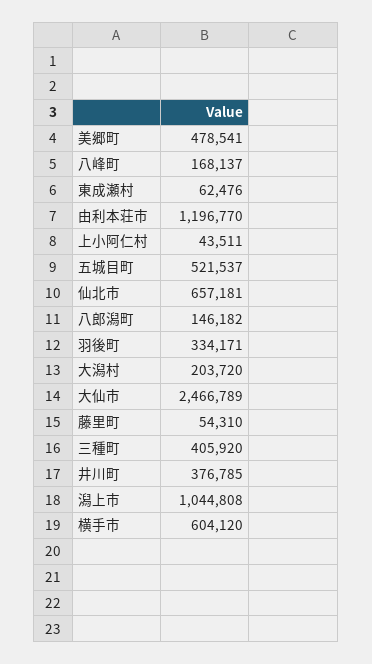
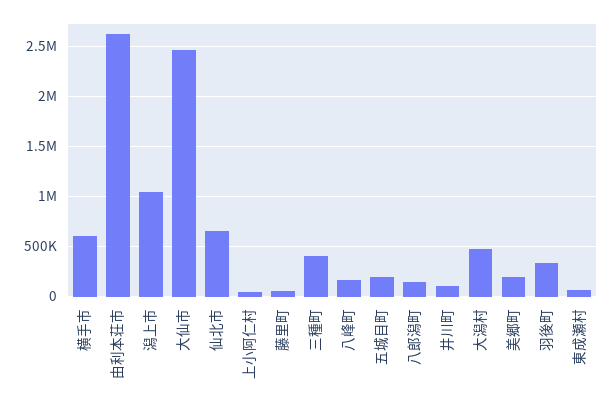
  {
-   "美郷町": 478541,
+   "美郷町": 200000,
    "八峰町": 168137,
    "東成瀬村": 62476,
-   "由利本荘市": 1196770,
+   "由利本荘市": 2600000,
    "上小阿仁村": 43511,
-   "五城目町": 521537,
+   "五城目町": 200000,
    "仙北市": 657181,
    "八郎潟町": 146182,
    "羽後町": 334171,
-   "大潟村": 203720,
+   "大潟村": 500000,
    "大仙市": 2466789,
    "藤里町": 54310,
    "三種町": 405920,
-   "井川町": 376785,
+   "井川町": 100000,
    "潟上市": 1044808,
    "横手市": 604120
  }

